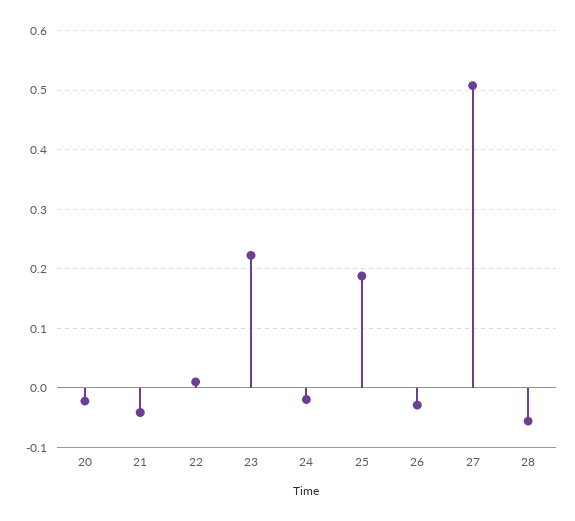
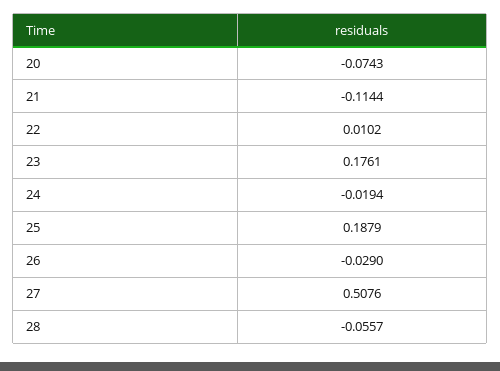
  {
-   "20": -0.02,
+   "20": -0.0743,
-   "21": -0.04,
+   "21": -0.1144,
    "22": 0.0102,
-   "23": 0.22,
+   "23": 0.1761,
    "24": -0.0194,
    "25": 0.1879,
    "26": -0.029,
    "27": 0.5076,
    "28": -0.0557
  }

